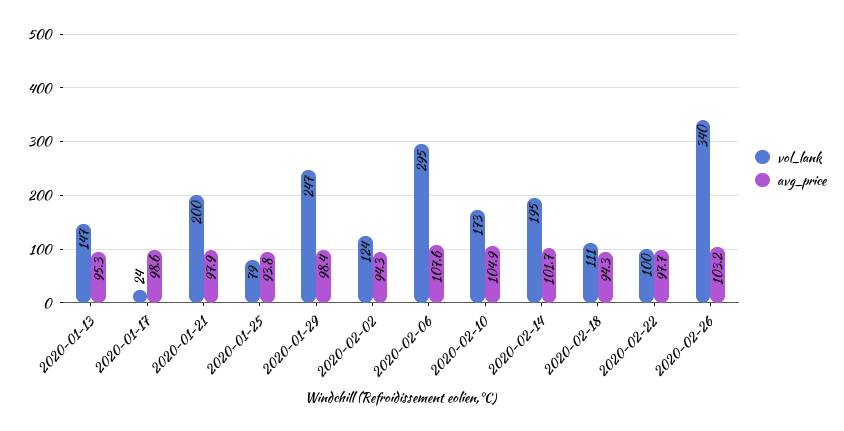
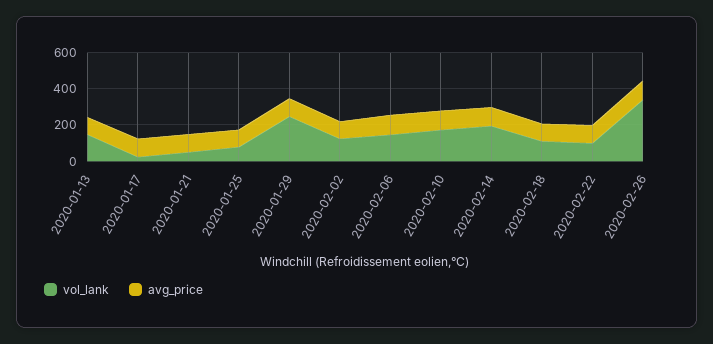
  {
    "vol_lank": {
      "2020-01-13": 147,
      "2020-01-17": 24,
-     "2020-01-21": 200,
+     "2020-01-21": 50,
      "2020-01-25": 79,
      "2020-01-29": 247,
      "2020-02-02": 124,
-     "2020-02-06": 295,
+     "2020-02-06": 150,
      "2020-02-10": 173,
      "2020-02-14": 195,
      "2020-02-18": 111,
      "2020-02-22": 100,
      "2020-02-26": 340
    },
    "avg_price": {
      "2020-01-13": 95.3,
      "2020-01-17": 98.6,
      "2020-01-21": 97.9,
      "2020-01-25": 93.8,
      "2020-01-29": 98.4,
      "2020-02-02": 94.3,
      "2020-02-06": 107.6,
      "2020-02-10": 104.9,
      "2020-02-14": 101.7,
      "2020-02-18": 94.3,
      "2020-02-22": 97.7,
      "2020-02-26": 103.2
    }
  }

